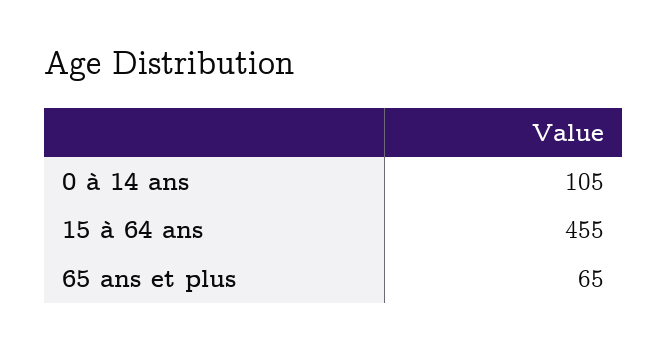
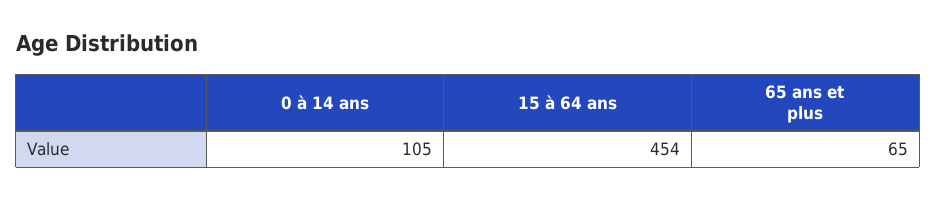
  {
    "0 à 14 ans": 105,
-   "15 à 64 ans": 455,
+   "15 à 64 ans": 454,
    "65 ans et plus": 65
  }

